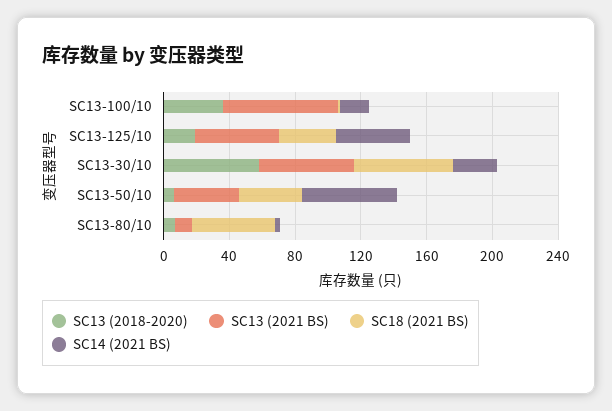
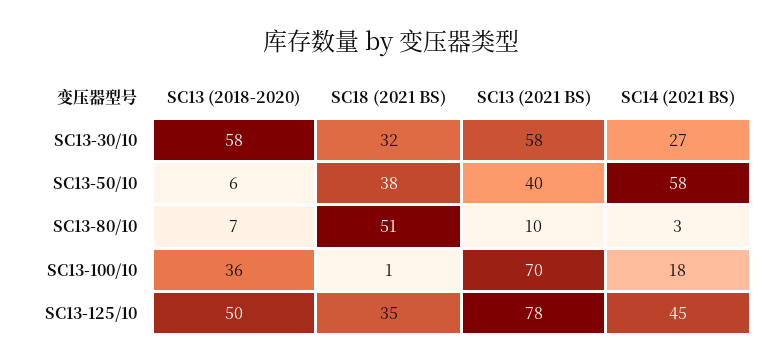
  {
    "SC13 (2018-2020)": {
      "SC13-100/10": 36,
-     "SC13-125/10": 20,
+     "SC13-125/10": 50,
      "SC13-30/10": 58,
      "SC13-50/10": 6,
      "SC13-80/10": 7
    },
    "SC13 (2021 BS)": {
      "SC13-100/10": 70,
-     "SC13-125/10": 50,
+     "SC13-125/10": 78,
      "SC13-30/10": 58,
      "SC13-50/10": 40,
      "SC13-80/10": 10
    },
    "SC18 (2021 BS)": {
      "SC13-100/10": 1,
      "SC13-125/10": 35,
-     "SC13-30/10": 60,
+     "SC13-30/10": 32,
      "SC13-50/10": 38,
      "SC13-80/10": 51
    },
    "SC14 (2021 BS)": {
      "SC13-100/10": 18,
      "SC13-125/10": 45,
      "SC13-30/10": 27,
      "SC13-50/10": 58,
      "SC13-80/10": 3
    }
  }

